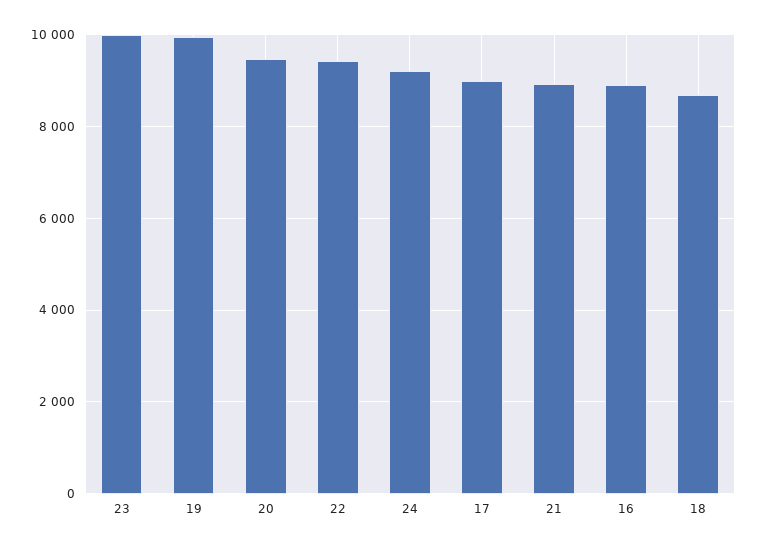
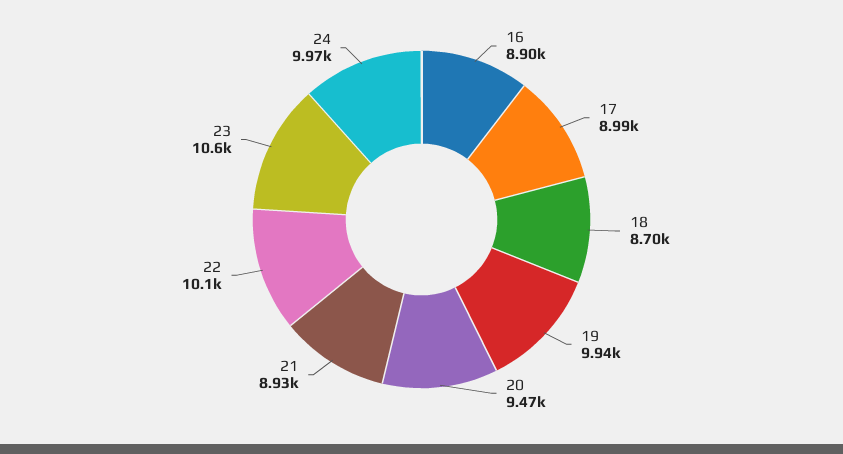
  {
-   "23": 10000,
+   "23": 10600,
    "19": 9940,
    "20": 9470,
-   "22": 9400,
+   "22": 10100,
-   "24": 9200,
+   "24": 9970,
    "17": 8990,
    "21": 8930,
    "16": 8900,
    "18": 8700
  }

